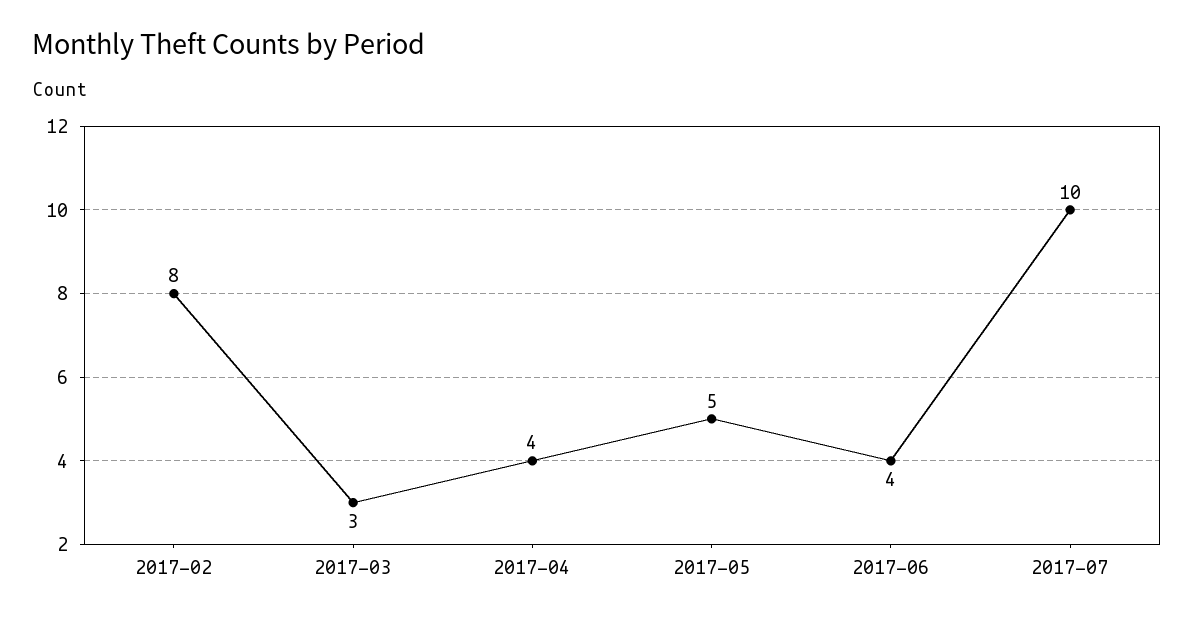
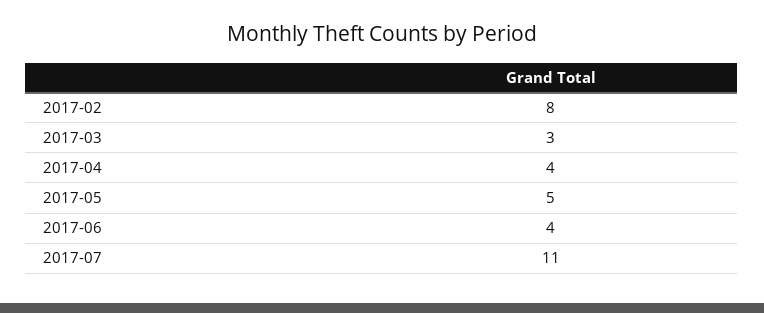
  {
    "2017-02": 8,
    "2017-03": 3,
    "2017-04": 4,
    "2017-05": 5,
    "2017-06": 4,
-   "2017-07": 10
+   "2017-07": 11
  }

